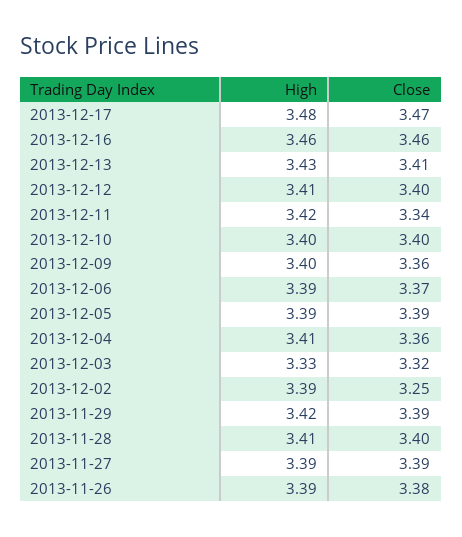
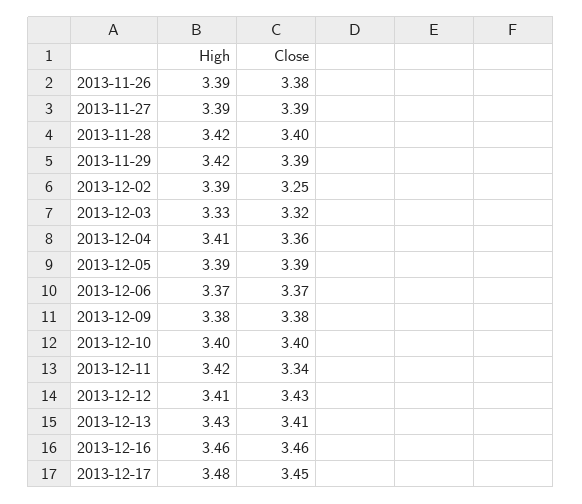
  {
    "High": {
      "2013-12-17": 3.48,
      "2013-12-16": 3.46,
      "2013-12-13": 3.43,
      "2013-12-12": 3.41,
      "2013-12-11": 3.42,
      "2013-12-10": 3.4,
-     "2013-12-09": 3.4,
+     "2013-12-09": 3.38,
-     "2013-12-06": 3.39,
+     "2013-12-06": 3.37,
      "2013-12-05": 3.39,
      "2013-12-04": 3.41,
      "2013-12-03": 3.33,
      "2013-12-02": 3.39,
      "2013-11-29": 3.42,
-     "2013-11-28": 3.41,
+     "2013-11-28": 3.42,
      "2013-11-27": 3.39,
      "2013-11-26": 3.39
    },
    "Close": {
-     "2013-12-17": 3.47,
+     "2013-12-17": 3.45,
      "2013-12-16": 3.46,
      "2013-12-13": 3.41,
-     "2013-12-12": 3.4,
+     "2013-12-12": 3.43,
      "2013-12-11": 3.34,
      "2013-12-10": 3.4,
-     "2013-12-09": 3.36,
+     "2013-12-09": 3.38,
      "2013-12-06": 3.37,
      "2013-12-05": 3.39,
      "2013-12-04": 3.36,
      "2013-12-03": 3.32,
      "2013-12-02": 3.25,
      "2013-11-29": 3.39,
      "2013-11-28": 3.4,
      "2013-11-27": 3.39,
      "2013-11-26": 3.38
    }
  }

